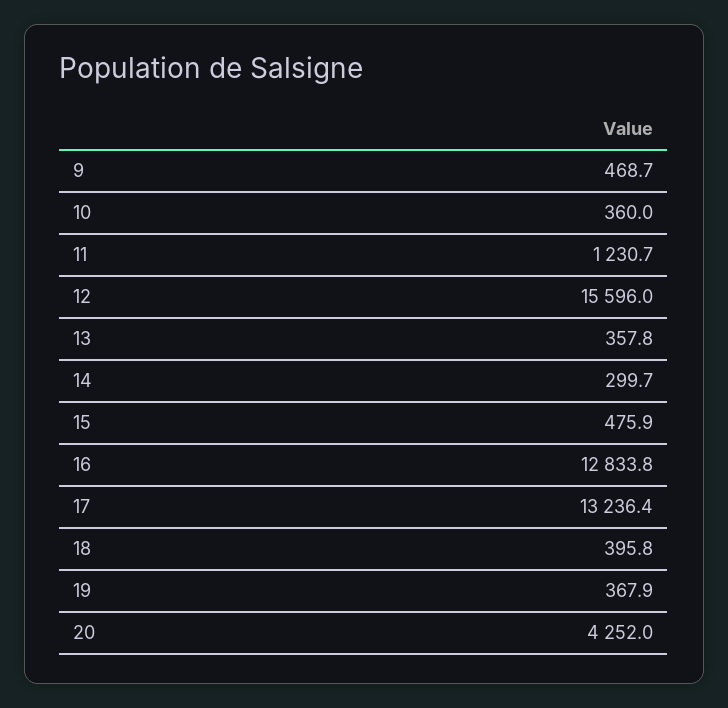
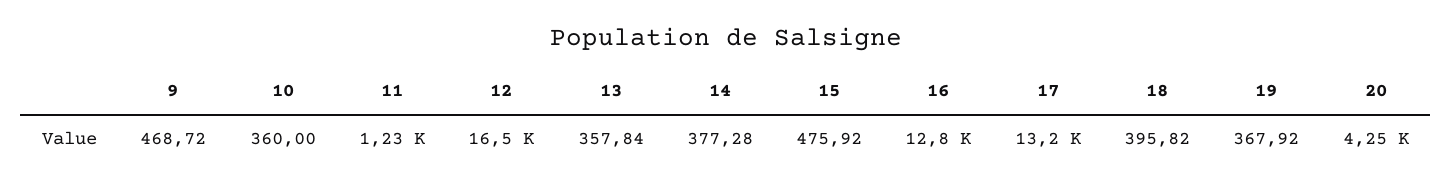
  {
    "9": 468.72,
    "10": 360,
    "11": 1230.7,
-   "12": 15596,
+   "12": 16500,
    "13": 357.84,
-   "14": 299.7,
+   "14": 377.28,
    "15": 475.92,
    "16": 12833.8,
    "17": 13236.4,
    "18": 395.82,
    "19": 367.92,
    "20": 4252
  }

